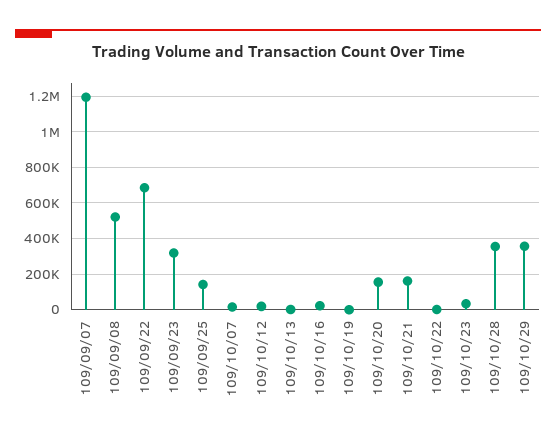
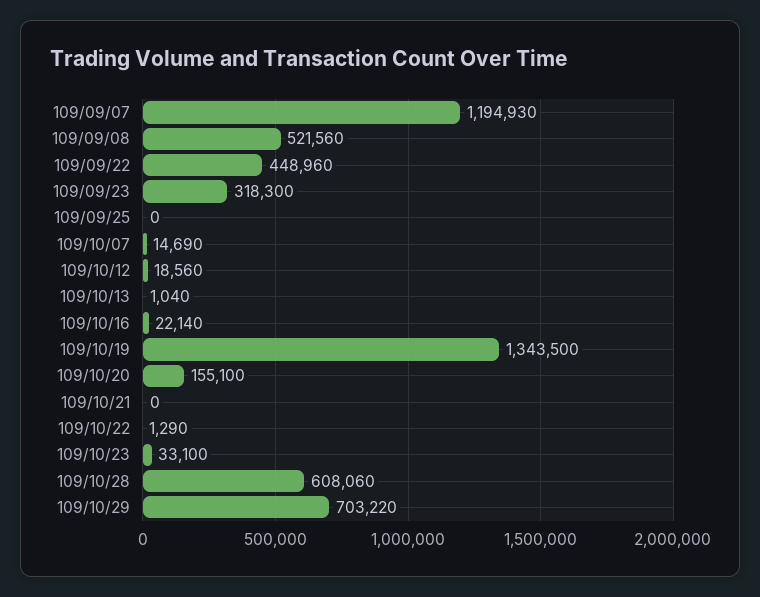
  {
    "109/09/07": 1194930,
    "109/09/08": 521560,
-   "109/09/22": 700000,
+   "109/09/22": 448960,
    "109/09/23": 318300,
-   "109/09/25": 150000,
+   "109/09/25": 0,
    "109/10/07": 14690,
    "109/10/12": 18560,
    "109/10/13": 1040,
    "109/10/16": 22140,
-   "109/10/19": 0,
+   "109/10/19": 1343500,
    "109/10/20": 155100,
-   "109/10/21": 150000,
+   "109/10/21": 0,
    "109/10/22": 1290,
    "109/10/23": 33100,
-   "109/10/28": 350000,
+   "109/10/28": 608060,
-   "109/10/29": 350000
+   "109/10/29": 703220
  }

